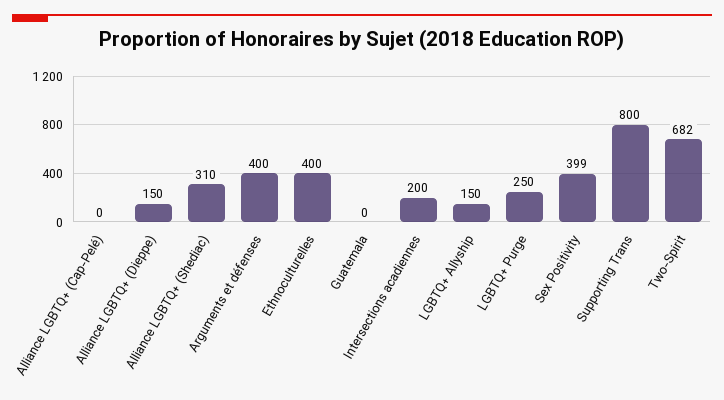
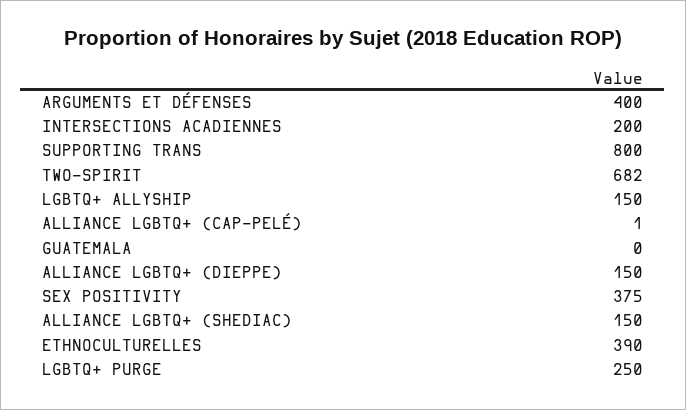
  {
-   "Alliance LGBTQ+ (Cap-Pelé)": 0,
+   "Alliance LGBTQ+ (Cap-Pelé)": 1,
    "Alliance LGBTQ+ (Dieppe)": 150,
-   "Alliance LGBTQ+ (Shediac)": 310,
+   "Alliance LGBTQ+ (Shediac)": 150,
    "Arguments et défenses": 400,
-   "Ethnoculturelles": 400,
+   "Ethnoculturelles": 390,
    "Guatemala": 0,
    "Intersections acadiennes": 200,
    "LGBTQ+ Allyship": 150,
    "LGBTQ+ Purge": 250,
-   "Sex Positivity": 399,
+   "Sex Positivity": 375,
    "Supporting Trans": 800,
    "Two-Spirit": 682
  }

